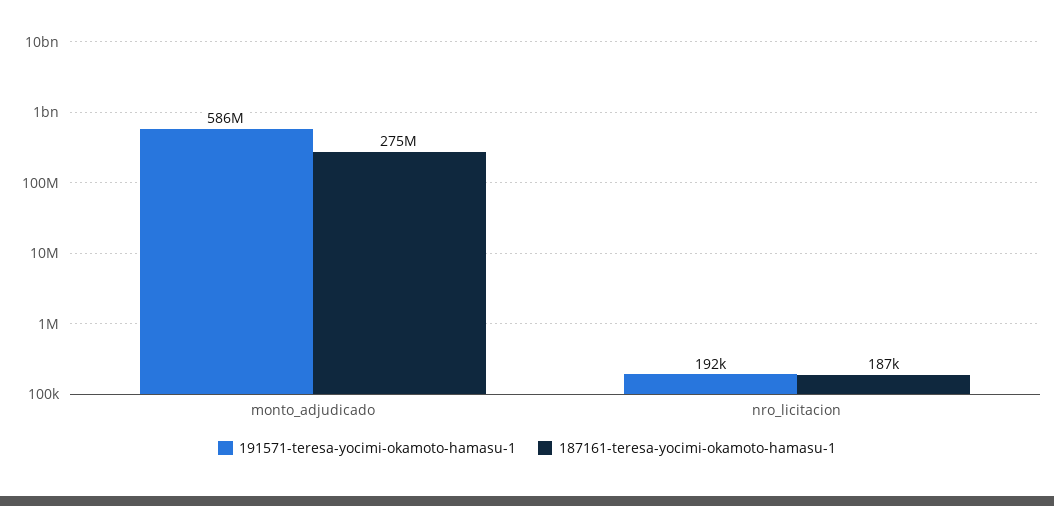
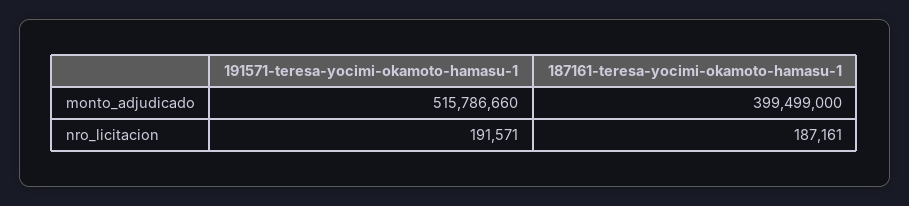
  {
    "191571-teresa-yocimi-okamoto-hamasu-1": {
-     "monto_adjudicado": 586000000,
+     "monto_adjudicado": 515786660,
      "nro_licitacion": 191571
    },
    "187161-teresa-yocimi-okamoto-hamasu-1": {
-     "monto_adjudicado": 275000000,
+     "monto_adjudicado": 399499000,
      "nro_licitacion": 187161
    }
  }

